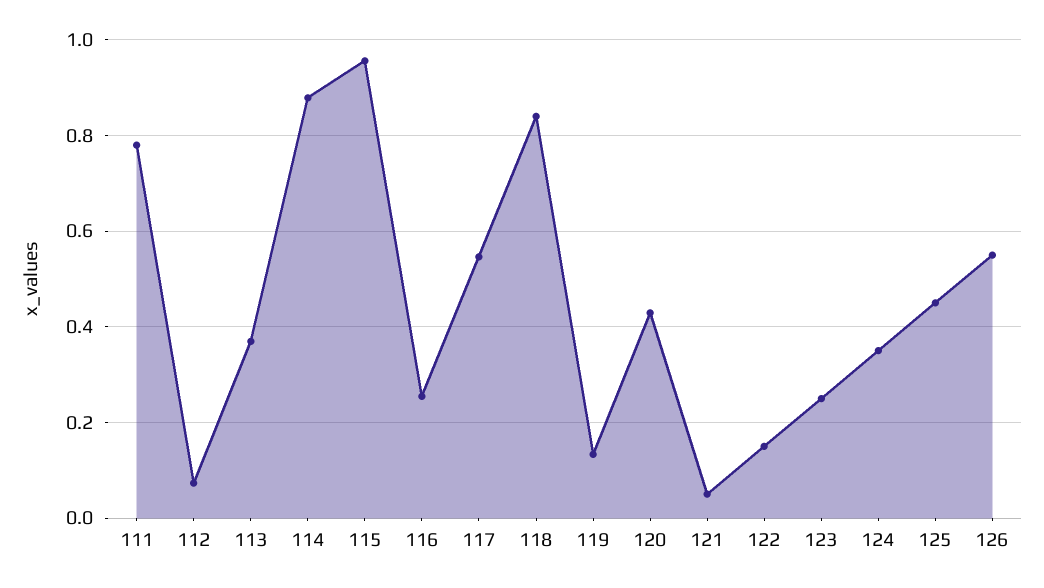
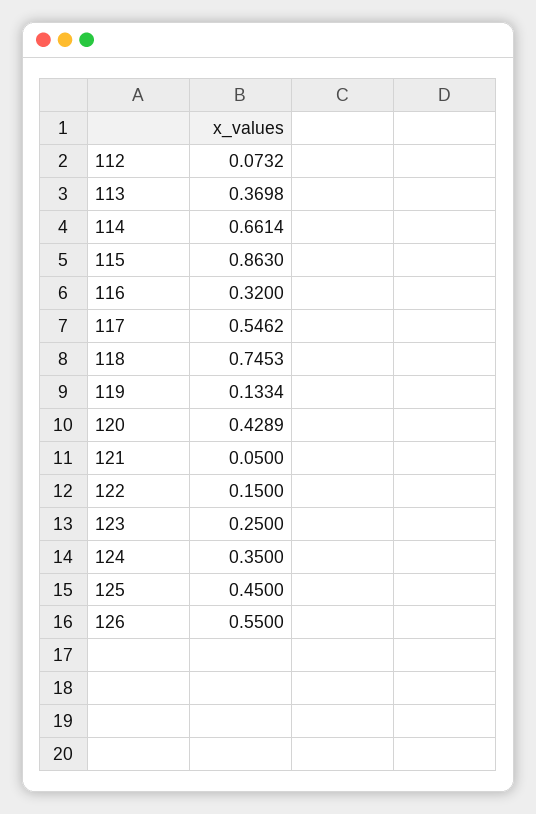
  {
-   "111": 0.78,
    "112": 0.0732,
    "113": 0.3698,
-   "114": 0.88,
+   "114": 0.6614,
-   "115": 0.96,
+   "115": 0.863,
-   "116": 0.26,
+   "116": 0.32,
    "117": 0.5462,
-   "118": 0.84,
+   "118": 0.7453,
    "119": 0.1334,
    "120": 0.4289,
    "121": 0.05,
    "122": 0.15,
    "123": 0.25,
    "124": 0.35,
    "125": 0.45,
    "126": 0.55
  }

